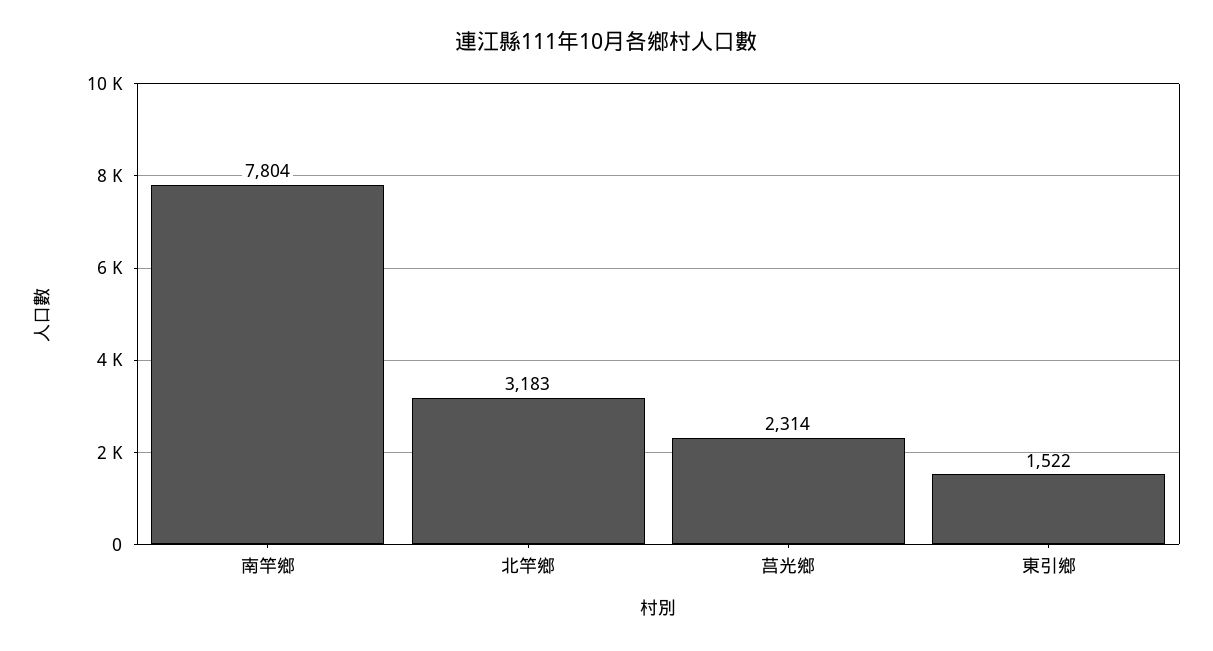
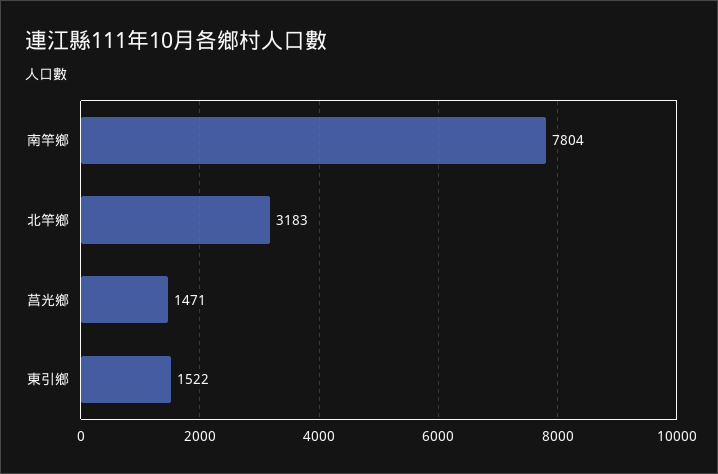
  {
    "南竿鄉": 7804,
    "北竿鄉": 3183,
-   "莒光鄉": 2314,
+   "莒光鄉": 1471,
    "東引鄉": 1522
  }

